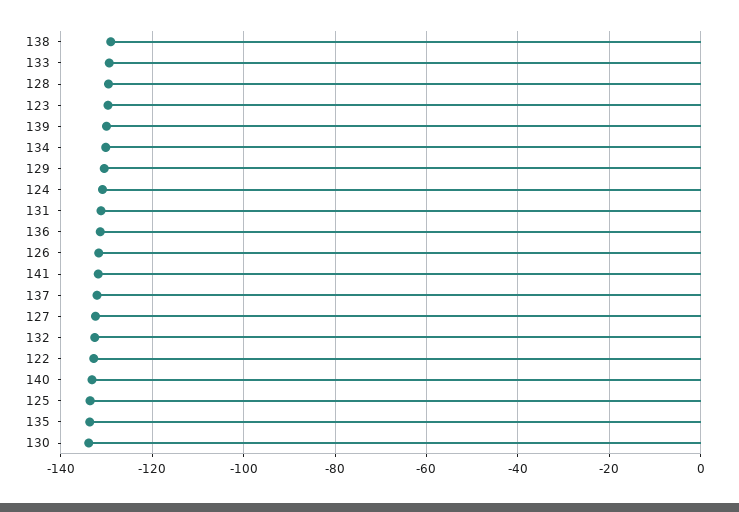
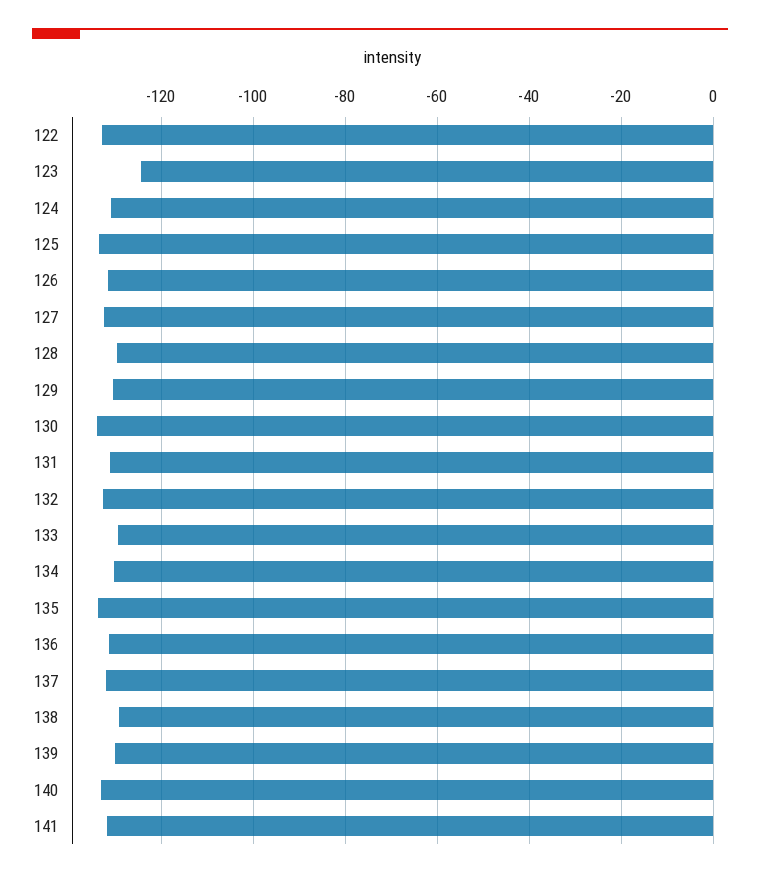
  {
    "138": -130,
    "133": -130,
    "128": -130,
-   "123": -130,
+   "123": -124,
    "139": -130,
    "134": -130,
    "129": -130,
    "124": -130,
    "131": -132,
    "136": -132,
    "126": -132,
    "141": -132,
    "137": -132,
    "127": -132,
    "132": -132,
    "122": -132,
    "140": -134,
    "125": -134,
    "135": -134,
    "130": -134
  }

